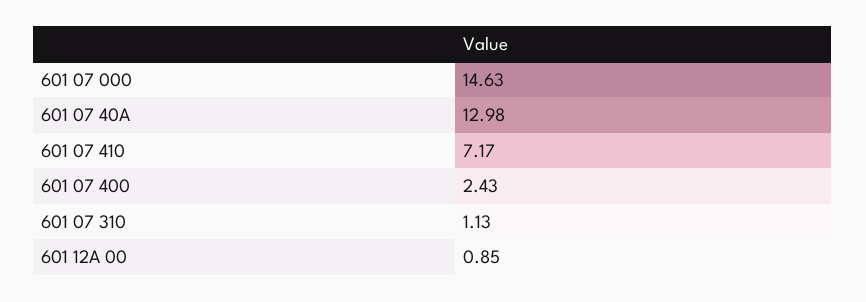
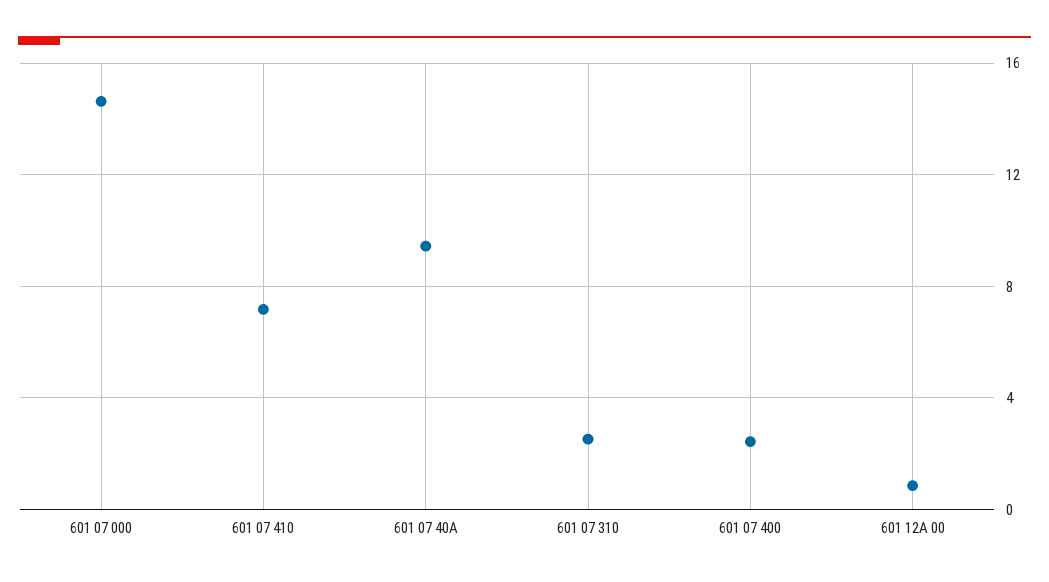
  {
    "601 07 000": 14.63,
-   "601 07 40A": 12.98,
+   "601 07 40A": 9.5,
    "601 07 410": 7.17,
    "601 07 400": 2.43,
-   "601 07 310": 1.13,
+   "601 07 310": 2.5,
    "601 12A 00": 0.85
  }

